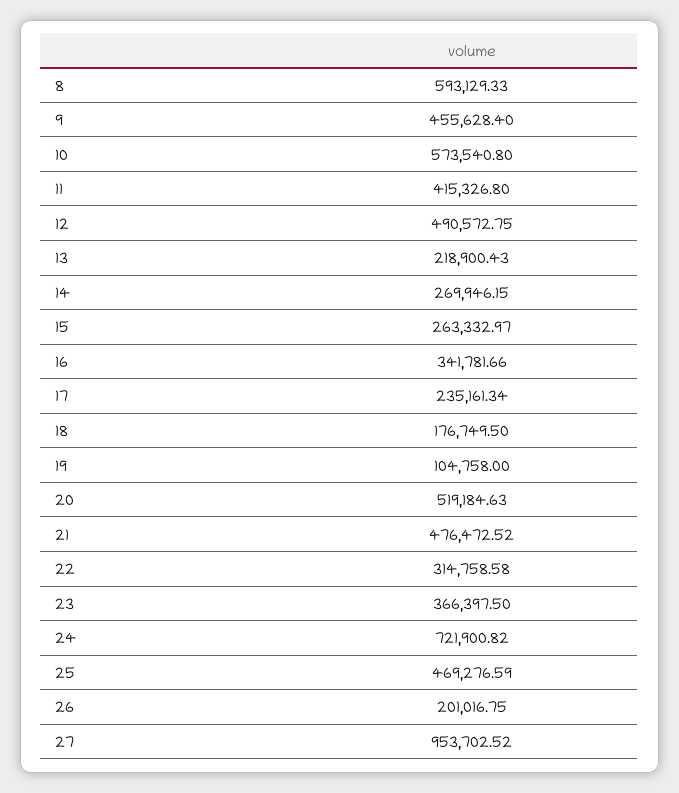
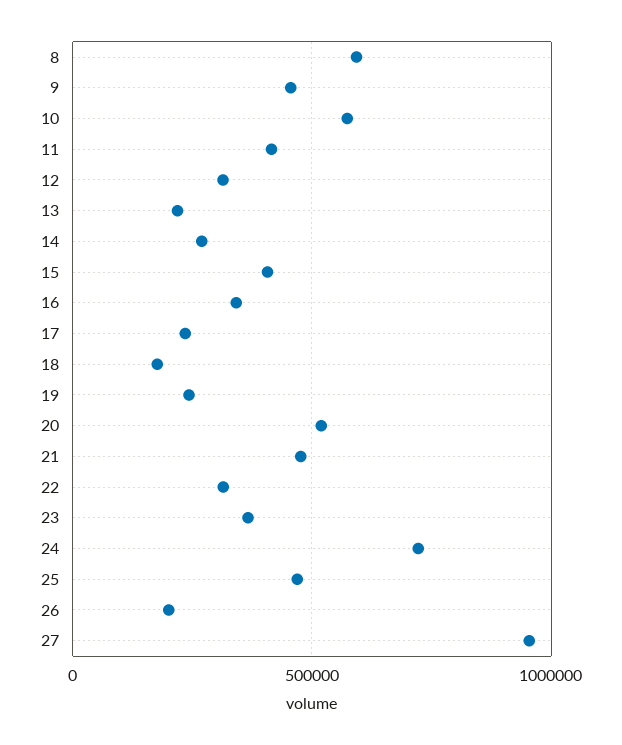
  {
    "8": 593129.33,
    "9": 455628.4,
    "10": 573540.8,
    "11": 415326.8,
-   "12": 490572.75,
+   "12": 300000,
    "13": 218900.43,
    "14": 269946.15,
-   "15": 263332.97,
+   "15": 400000,
    "16": 341781.66,
    "17": 235161.34,
    "18": 176749.5,
-   "19": 104758,
+   "19": 250000,
    "20": 519184.63,
    "21": 476472.52,
    "22": 314758.58,
    "23": 366397.5,
    "24": 721900.82,
    "25": 469276.59,
    "26": 201016.75,
    "27": 953702.52
  }

